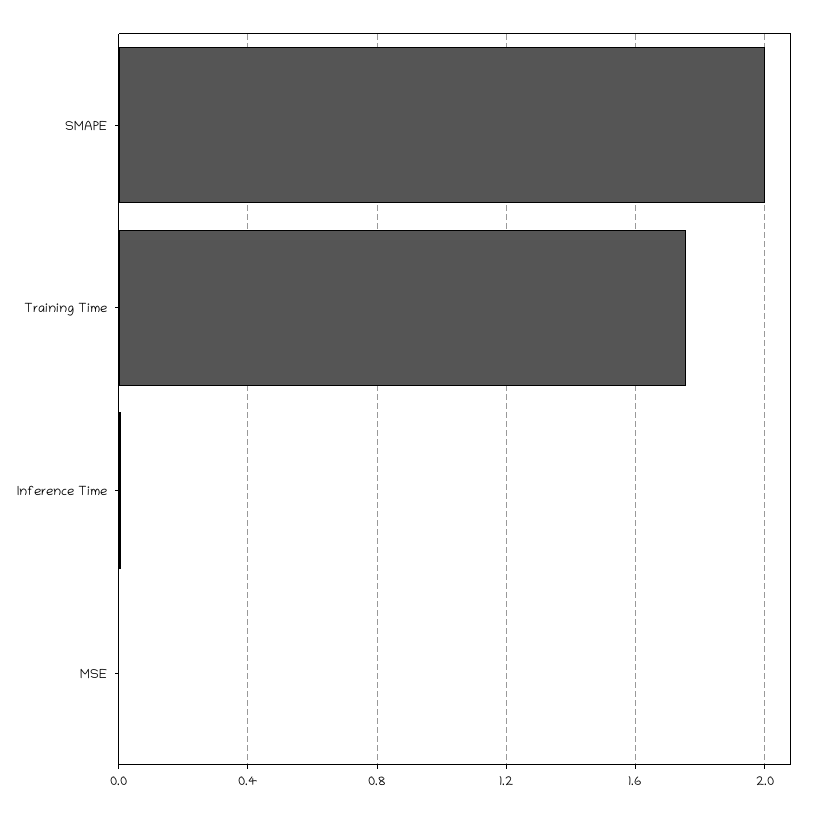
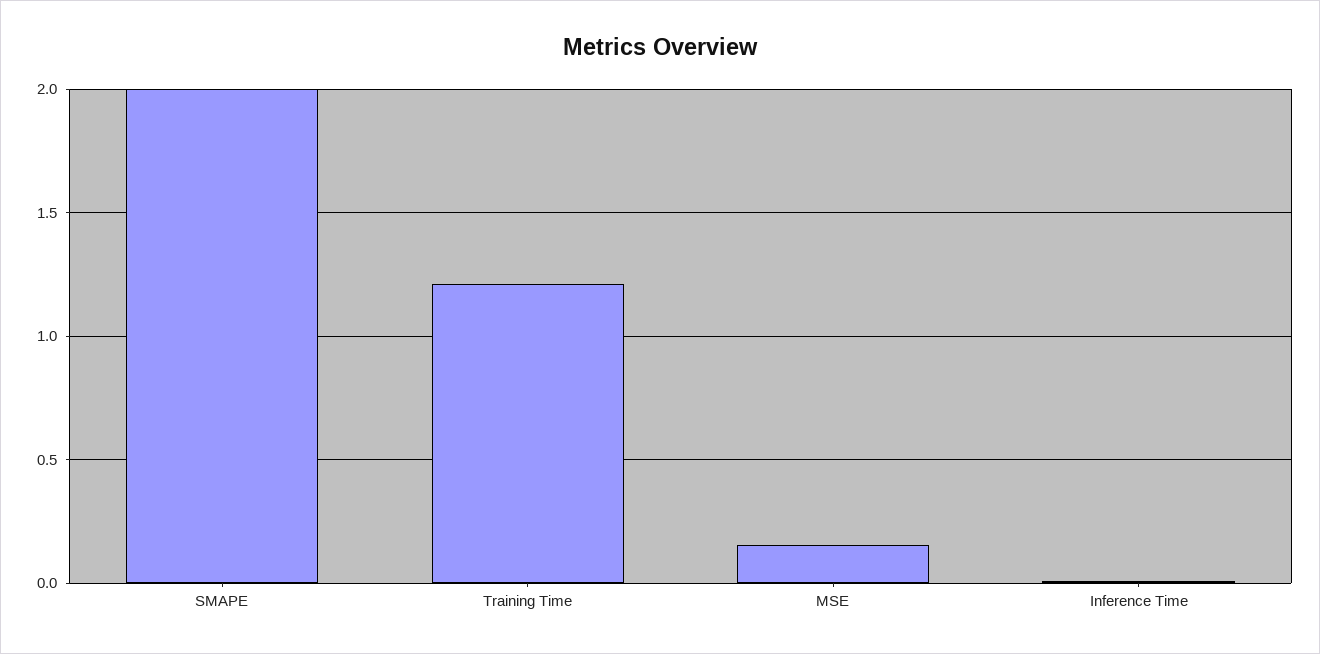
  {
    "SMAPE": 2,
-   "Training Time": 1.75,
+   "Training Time": 1.2,
    "Inference Time": 0,
-   "MSE": 0
+   "MSE": 0.15
  }

